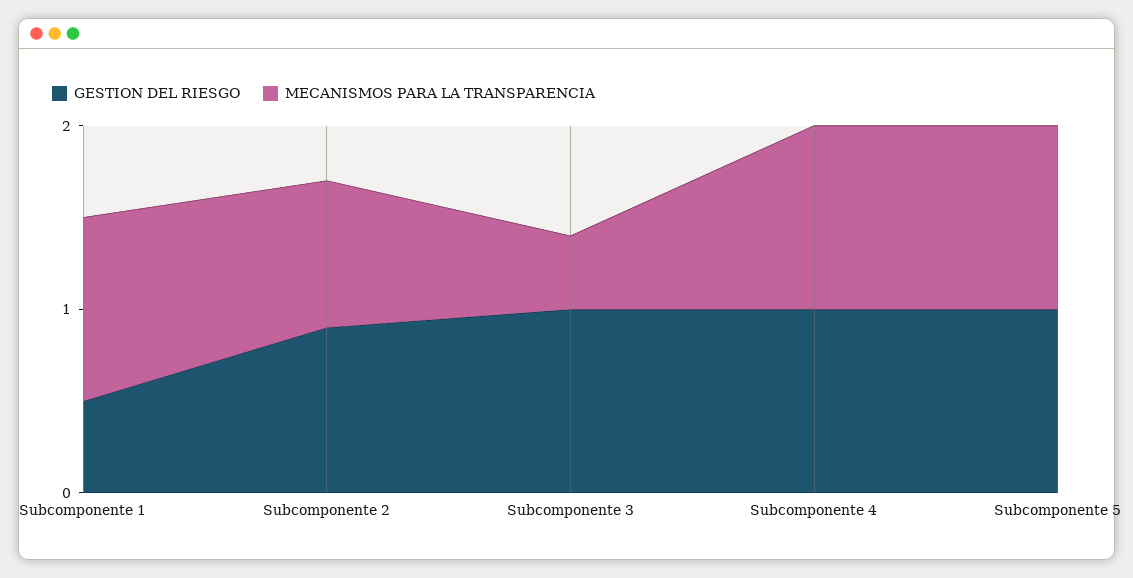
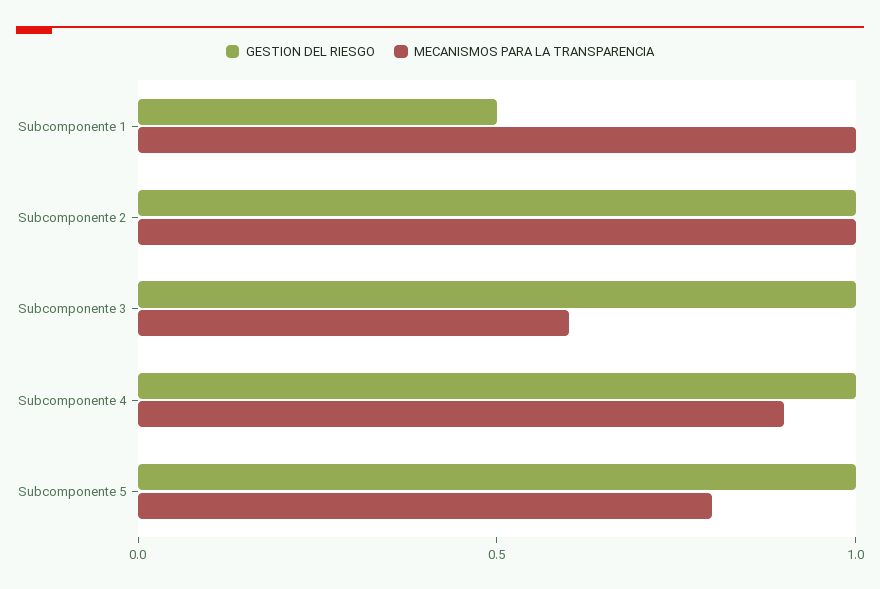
  {
    "GESTION DEL RIESGO": {
      "Subcomponente 1": 0.5,
-     "Subcomponente 2": 0.9,
+     "Subcomponente 2": 1,
      "Subcomponente 3": 1,
      "Subcomponente 4": 1,
      "Subcomponente 5": 1
    },
    "MECANISMOS PARA LA TRANSPARENCIA": {
      "Subcomponente 1": 1,
-     "Subcomponente 2": 0.8,
+     "Subcomponente 2": 1,
-     "Subcomponente 3": 0.4,
+     "Subcomponente 3": 0.6,
-     "Subcomponente 4": 1,
+     "Subcomponente 4": 0.9,
-     "Subcomponente 5": 1
+     "Subcomponente 5": 0.8
    }
  }

